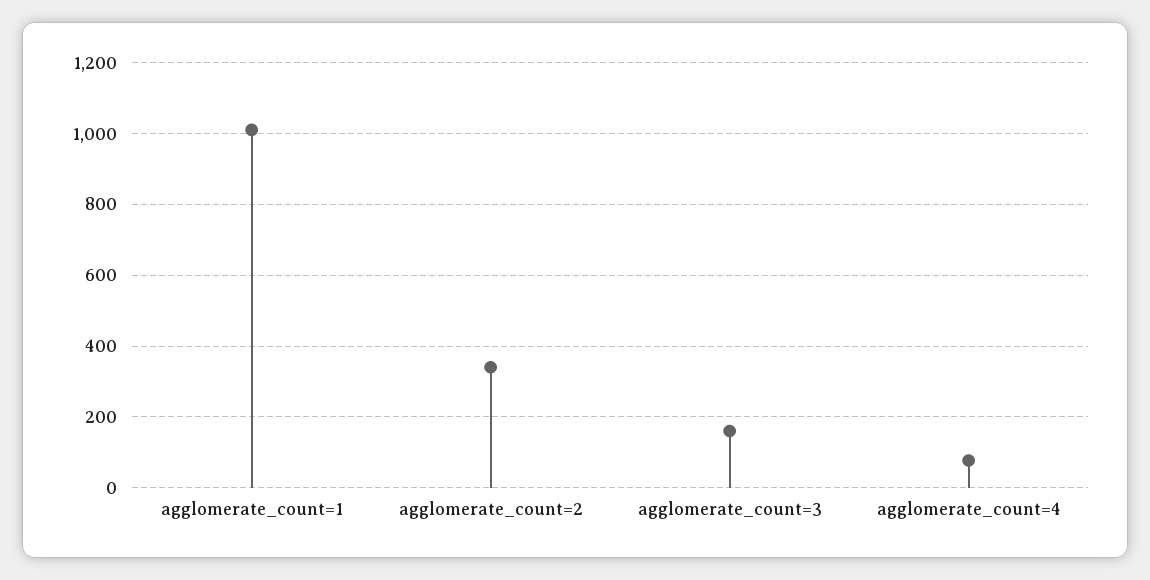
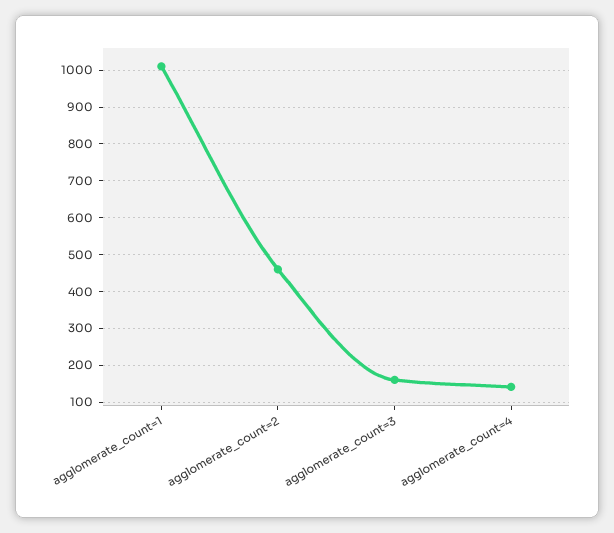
  {
    "agglomerate_count=1": 1020,
-   "agglomerate_count=2": 340,
+   "agglomerate_count=2": 460,
    "agglomerate_count=3": 160,
-   "agglomerate_count=4": 80
+   "agglomerate_count=4": 140
  }

